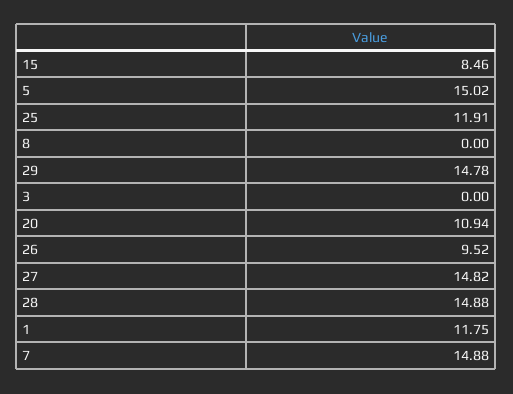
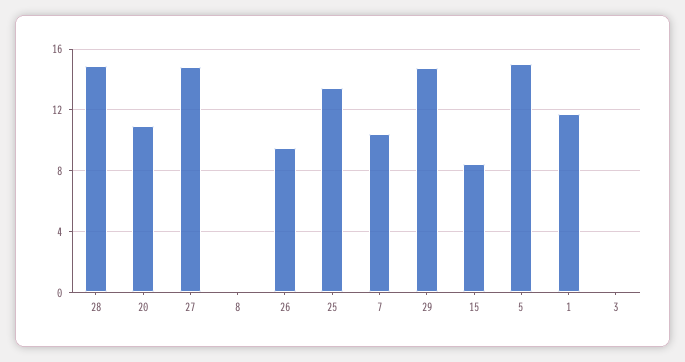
  {
    "15": 8.46,
    "5": 15.02,
-   "25": 11.91,
+   "25": 13.5,
    "8": 0,
    "29": 14.78,
    "3": 0,
    "20": 10.94,
    "26": 9.52,
    "27": 14.82,
    "28": 14.88,
    "1": 11.75,
-   "7": 14.88
+   "7": 10.5
  }

